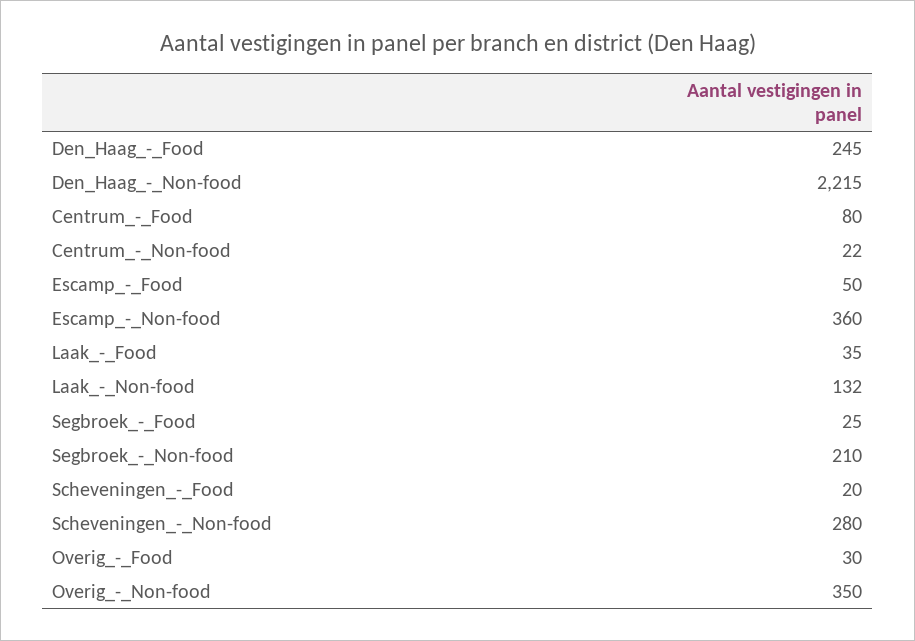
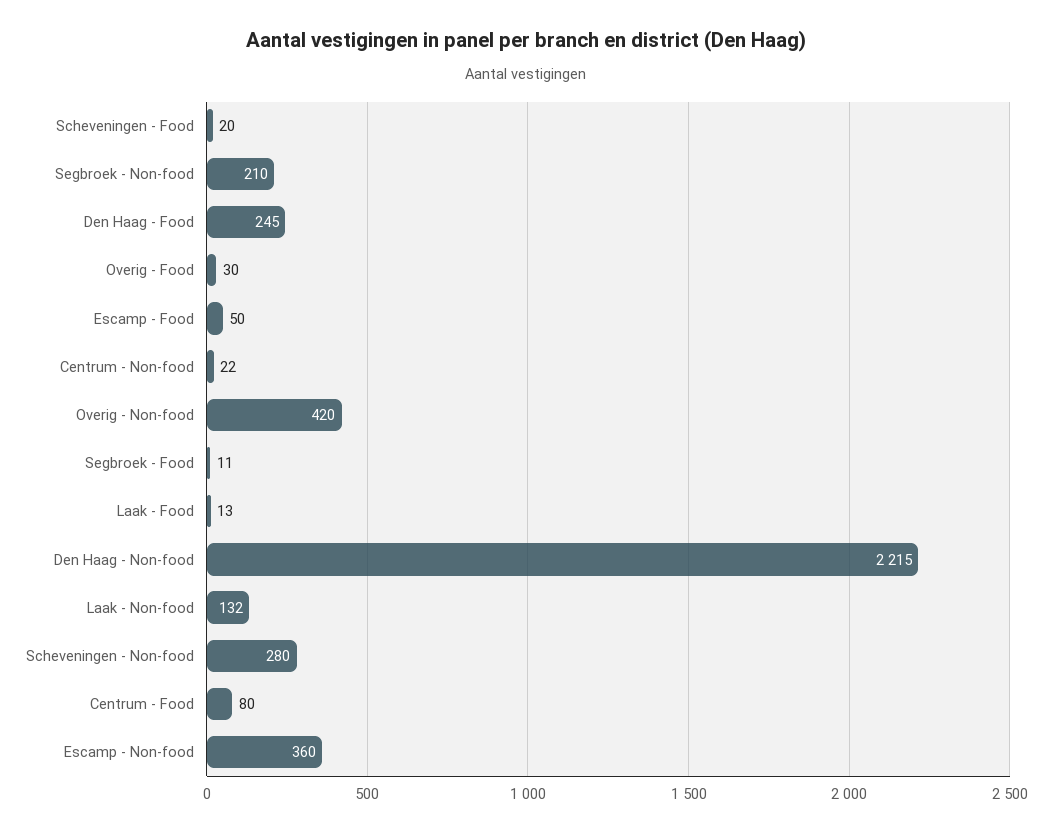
  {
    "Den_Haag_-_Food": 245,
    "Den_Haag_-_Non-food": 2215,
    "Centrum_-_Food": 80,
    "Centrum_-_Non-food": 22,
    "Escamp_-_Food": 50,
    "Escamp_-_Non-food": 360,
-   "Laak_-_Food": 35,
+   "Laak_-_Food": 13,
    "Laak_-_Non-food": 132,
-   "Segbroek_-_Food": 25,
+   "Segbroek_-_Food": 11,
    "Segbroek_-_Non-food": 210,
    "Scheveningen_-_Food": 20,
    "Scheveningen_-_Non-food": 280,
    "Overig_-_Food": 30,
-   "Overig_-_Non-food": 350
+   "Overig_-_Non-food": 420
  }

